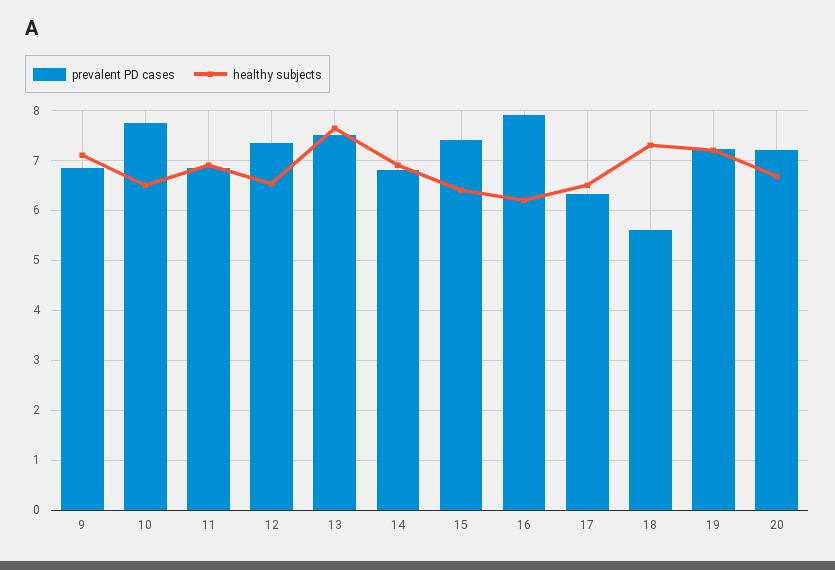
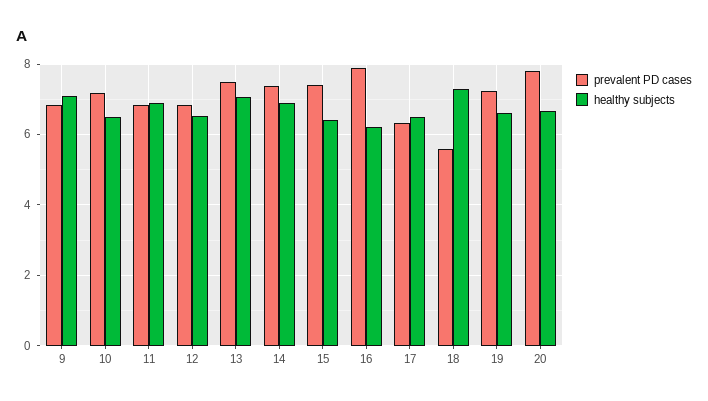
  {
    "prevalent PD cases": {
      "9": 6.8,
-     "10": 7.8,
+     "10": 7.2,
      "11": 6.8,
-     "12": 7.4,
+     "12": 6.8,
      "13": 7.6,
-     "14": 6.8,
+     "14": 7.4,
      "15": 7.4,
      "16": 8,
      "17": 6.4,
      "18": 5.6,
      "19": 7.2,
-     "20": 7.2
+     "20": 7.8
    },
    "healthy subjects": {
      "9": 7.2,
      "10": 6.6,
      "11": 7,
      "12": 6.6,
-     "13": 7.6,
+     "13": 7,
      "14": 7,
      "15": 6.4,
      "16": 6.2,
      "17": 6.6,
      "18": 7.4,
-     "19": 7.2,
+     "19": 6.6,
      "20": 6.6
    }
  }

